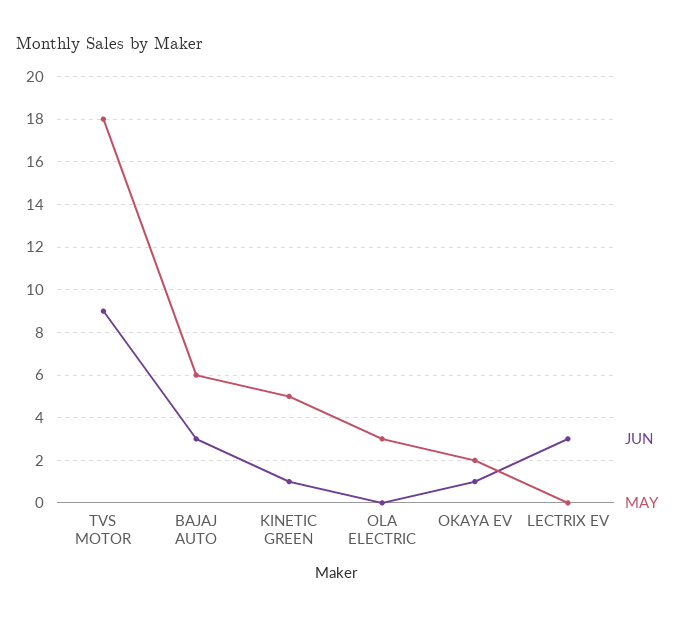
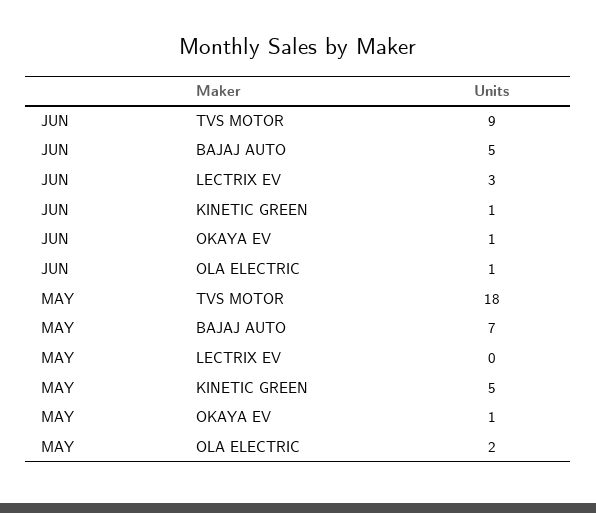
  {
    "JUN": {
      "TVS MOTOR": 9,
-     "BAJAJ AUTO": 3,
+     "BAJAJ AUTO": 5,
      "KINETIC GREEN": 1,
-     "OLA ELECTRIC": 0,
+     "OLA ELECTRIC": 1,
      "OKAYA EV": 1,
      "LECTRIX EV": 3
    },
    "MAY": {
      "TVS MOTOR": 18,
-     "BAJAJ AUTO": 6,
+     "BAJAJ AUTO": 7,
      "KINETIC GREEN": 5,
-     "OLA ELECTRIC": 3,
+     "OLA ELECTRIC": 2,
-     "OKAYA EV": 2,
+     "OKAYA EV": 1,
      "LECTRIX EV": 0
    }
  }

